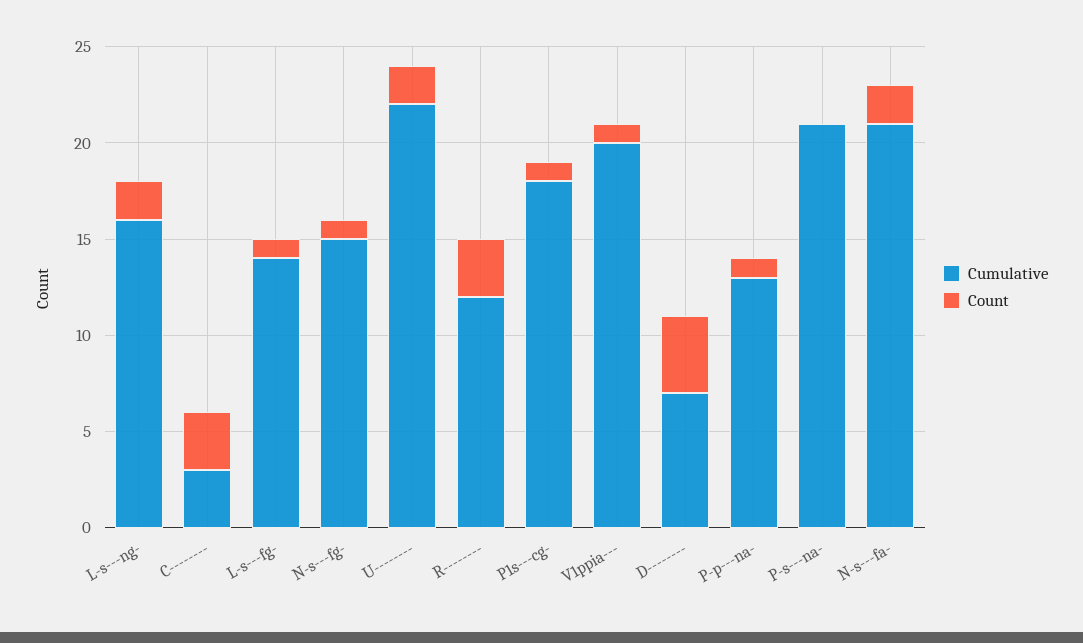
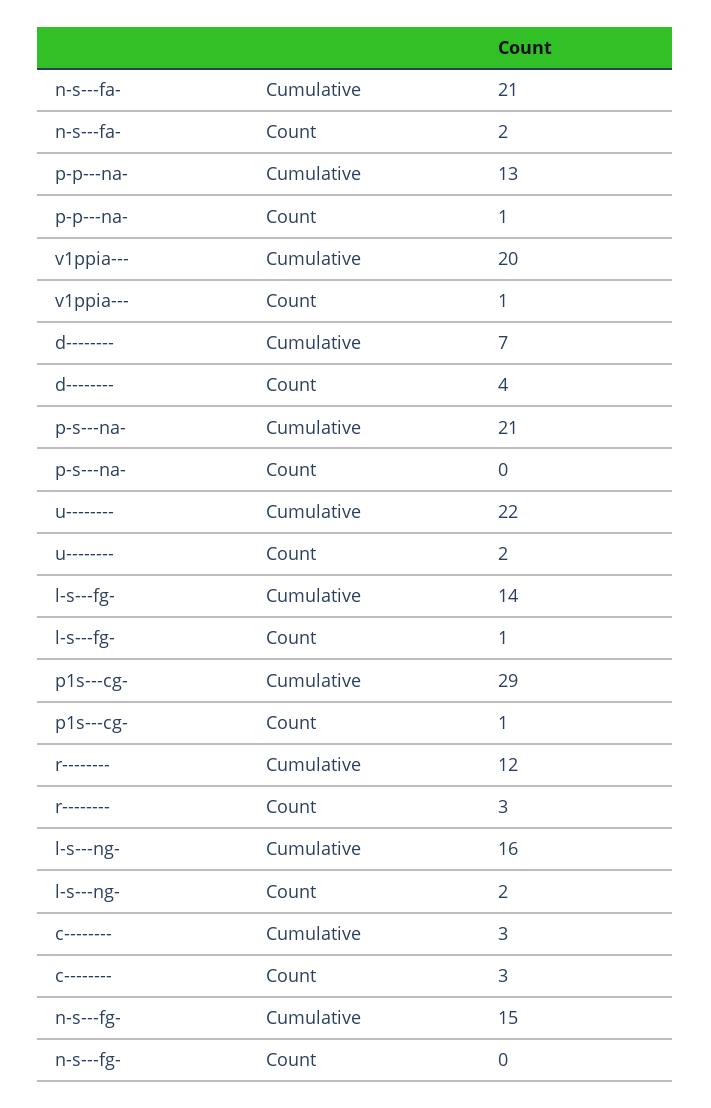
  {
    "Cumulative": {
      "L-s---ng-": 16,
      "C--------": 3,
      "L-s---fg-": 14,
      "N-s---fg-": 15,
      "U--------": 22,
      "R--------": 12,
-     "P1s---cg-": 18,
+     "P1s---cg-": 29,
      "V1ppia---": 20,
      "D--------": 7,
      "P-p---na-": 13,
      "P-s---na-": 21,
      "N-s---fa-": 21
    },
    "Count": {
      "L-s---ng-": 2,
      "C--------": 3,
      "L-s---fg-": 1,
-     "N-s---fg-": 1,
+     "N-s---fg-": 0,
      "U--------": 2,
      "R--------": 3,
      "P1s---cg-": 1,
      "V1ppia---": 1,
      "D--------": 4,
      "P-p---na-": 1,
      "P-s---na-": 0,
      "N-s---fa-": 2
    }
  }

